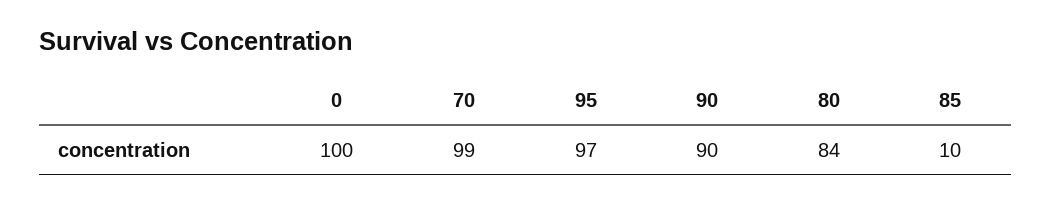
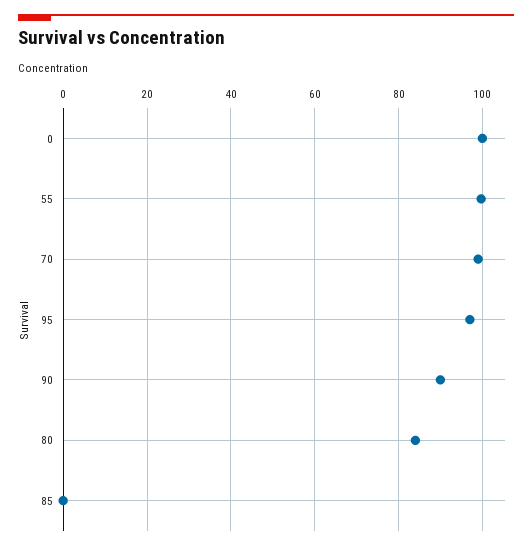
  {
    "0": 100,
    "70": 99,
    "95": 97,
    "90": 90,
    "80": 84,
-   "85": 10
+   "85": 0,
+   "55": 100
  }

